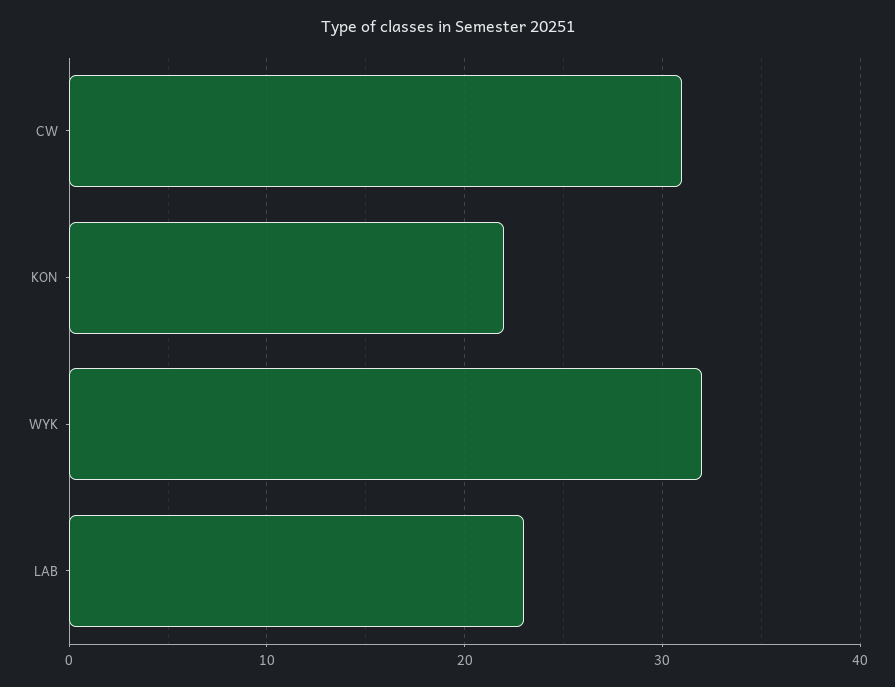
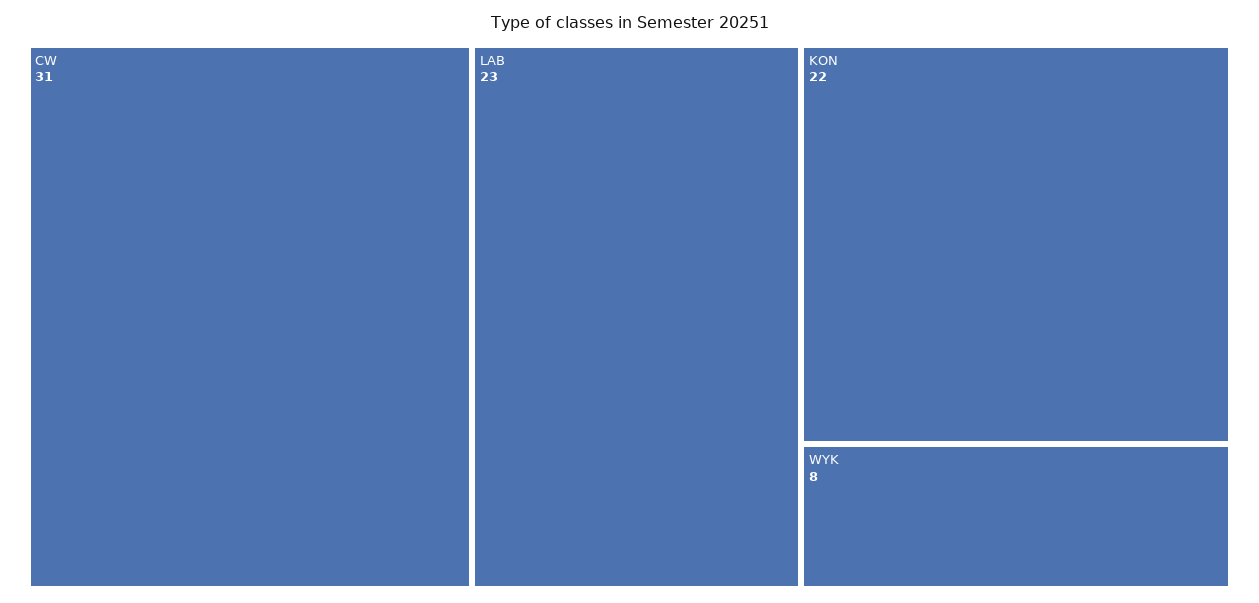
  {
    "CW": 31,
    "KON": 22,
-   "WYK": 32,
+   "WYK": 8,
    "LAB": 23
  }

